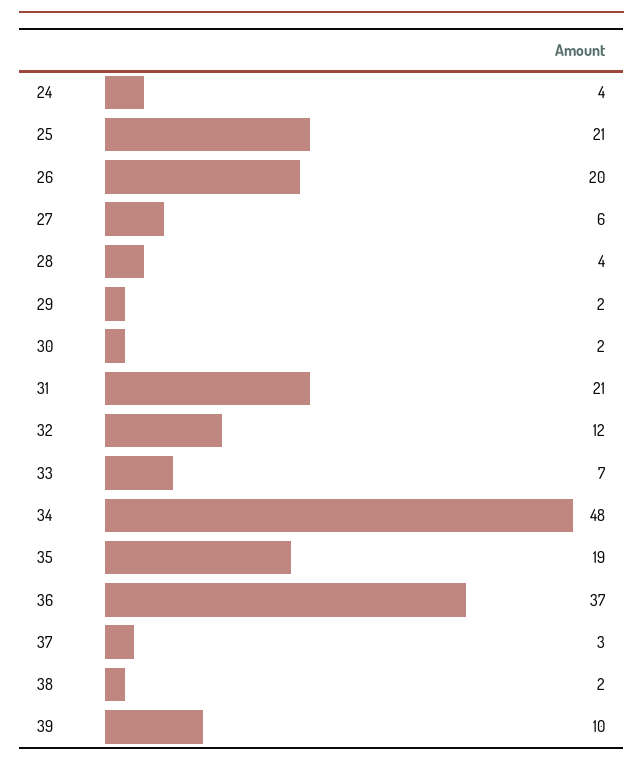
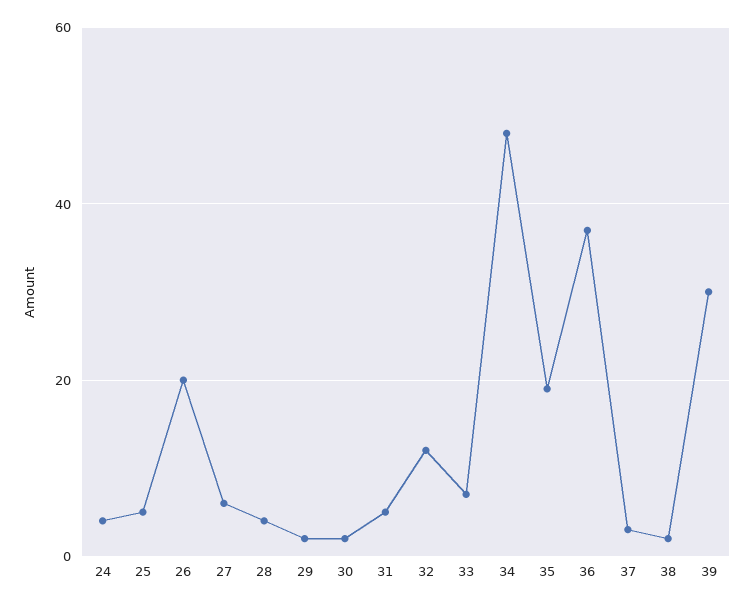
  {
    "24": 4,
-   "25": 21,
+   "25": 5,
    "26": 20,
    "27": 6,
    "28": 4,
    "29": 2,
    "30": 2,
-   "31": 21,
+   "31": 5,
    "32": 12,
    "33": 7,
    "34": 48,
    "35": 19,
    "36": 37,
    "37": 3,
    "38": 2,
-   "39": 10
+   "39": 30
  }

